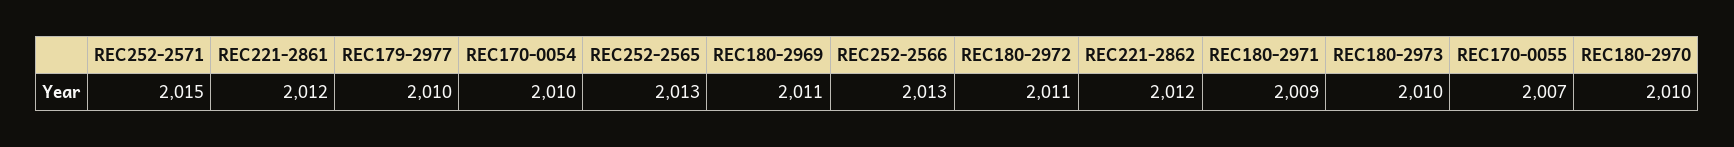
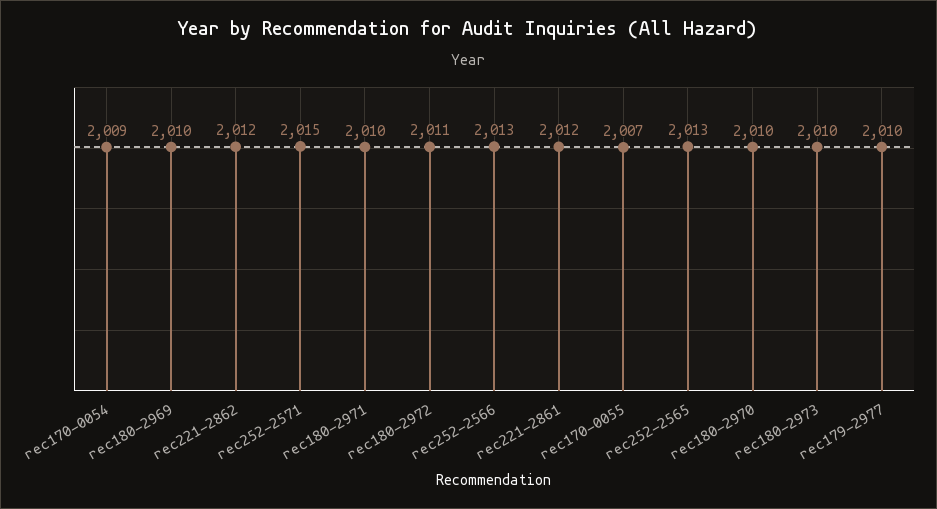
  {
    "REC252-2571": 2015,
    "REC221-2861": 2012,
    "REC179-2977": 2010,
-   "REC170-0054": 2010,
+   "REC170-0054": 2009,
    "REC252-2565": 2013,
-   "REC180-2969": 2011,
+   "REC180-2969": 2010,
    "REC252-2566": 2013,
    "REC180-2972": 2011,
    "REC221-2862": 2012,
-   "REC180-2971": 2009,
+   "REC180-2971": 2010,
    "REC180-2973": 2010,
    "REC170-0055": 2007,
    "REC180-2970": 2010
  }

